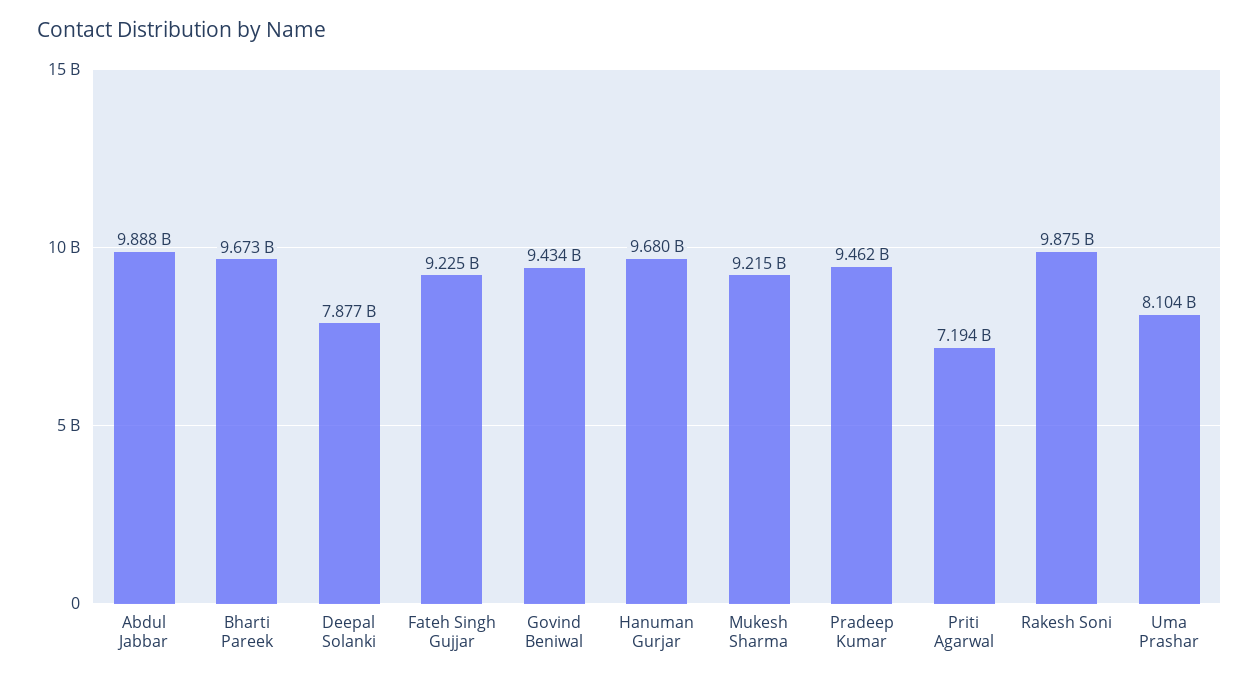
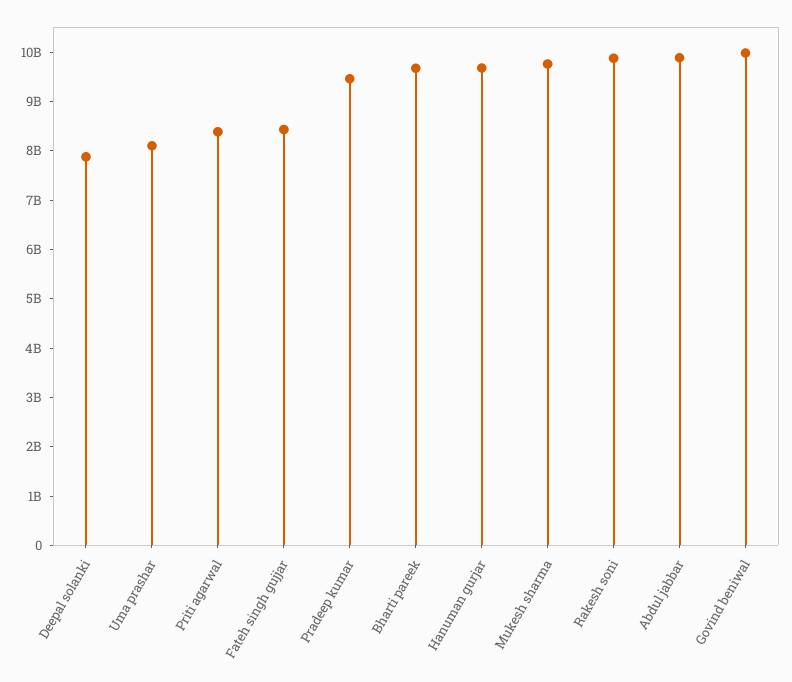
  {
    "Abdul Jabbar": 9888000000,
    "Bharti Pareek": 9673000000,
    "Deepal Solanki": 7877000000,
-   "Fateh Singh Gujjar": 9225000000,
+   "Fateh Singh Gujjar": 8400000000,
-   "Govind Beniwal": 9434000000,
+   "Govind Beniwal": 10000000000,
    "Hanuman Gurjar": 9680000000,
-   "Mukesh Sharma": 9215000000,
+   "Mukesh Sharma": 9800000000,
    "Pradeep Kumar": 9462000000,
-   "Priti Agarwal": 7194000000,
+   "Priti Agarwal": 8400000000,
    "Rakesh Soni": 9875000000,
    "Uma Prashar": 8104000000
  }

